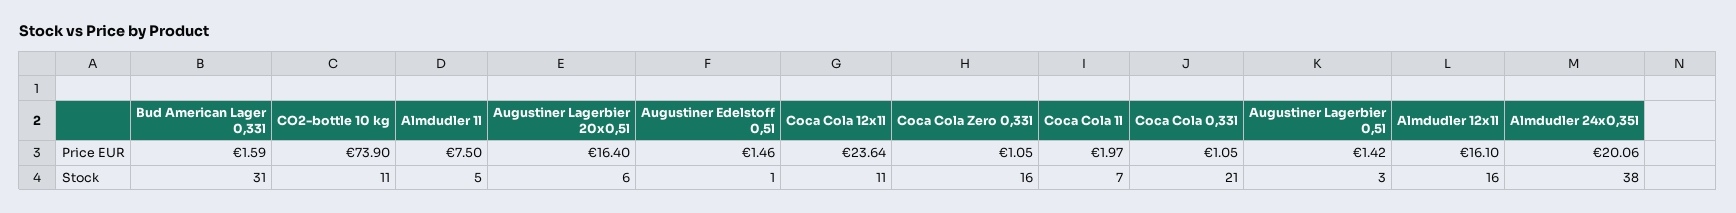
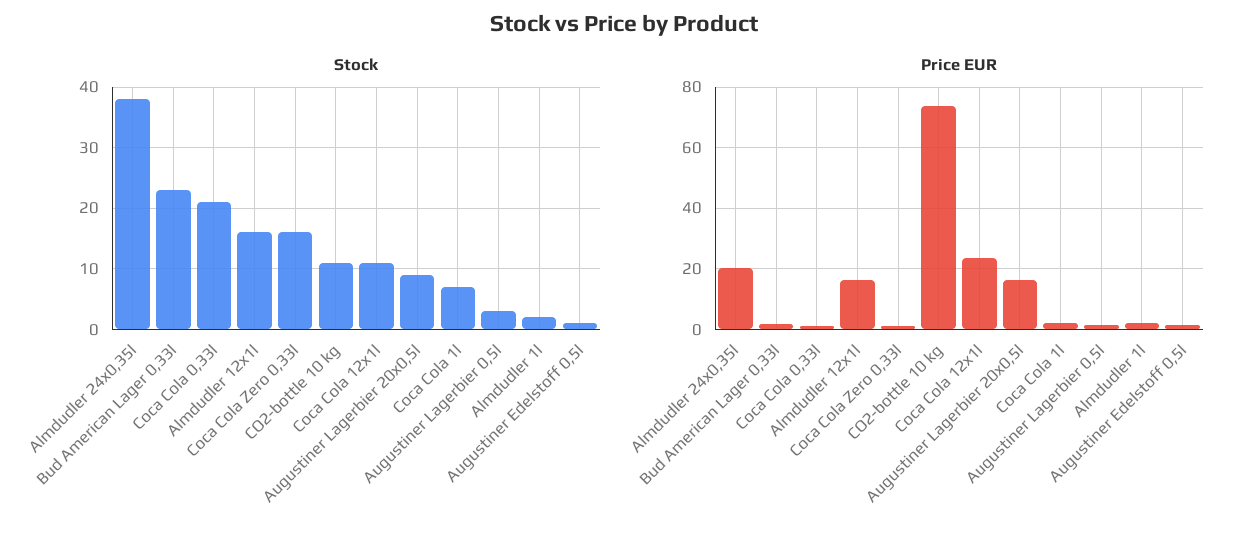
  {
    "Price EUR": {
      "Bud American Lager 0,33l": 1.59,
      "CO2-bottle 10 kg": 73.9,
-     "Almdudler 1l": 7.5,
+     "Almdudler 1l": 2,
      "Augustiner Lagerbier 20x0,5l": 16.4,
      "Augustiner Edelstoff 0,5l": 1.46,
      "Coca Cola 12x1l": 23.64,
      "Coca Cola Zero 0,33l": 1.05,
      "Coca Cola 1l": 1.97,
      "Coca Cola 0,33l": 1.05,
      "Augustiner Lagerbier 0,5l": 1.42,
      "Almdudler 12x1l": 16.1,
      "Almdudler 24x0,35l": 20.06
    },
    "Stock": {
-     "Bud American Lager 0,33l": 31,
+     "Bud American Lager 0,33l": 23,
      "CO2-bottle 10 kg": 11,
-     "Almdudler 1l": 5,
+     "Almdudler 1l": 2,
-     "Augustiner Lagerbier 20x0,5l": 6,
+     "Augustiner Lagerbier 20x0,5l": 9,
      "Augustiner Edelstoff 0,5l": 1,
      "Coca Cola 12x1l": 11,
      "Coca Cola Zero 0,33l": 16,
      "Coca Cola 1l": 7,
      "Coca Cola 0,33l": 21,
      "Augustiner Lagerbier 0,5l": 3,
      "Almdudler 12x1l": 16,
      "Almdudler 24x0,35l": 38
    }
  }

